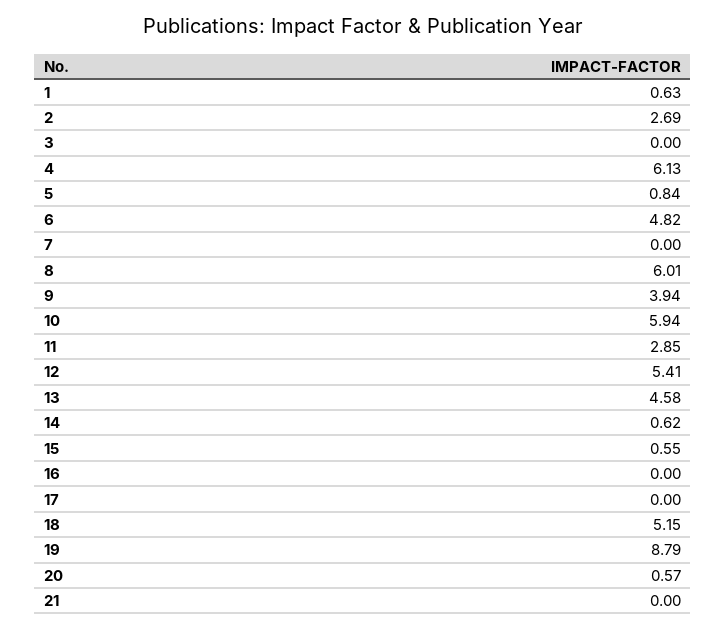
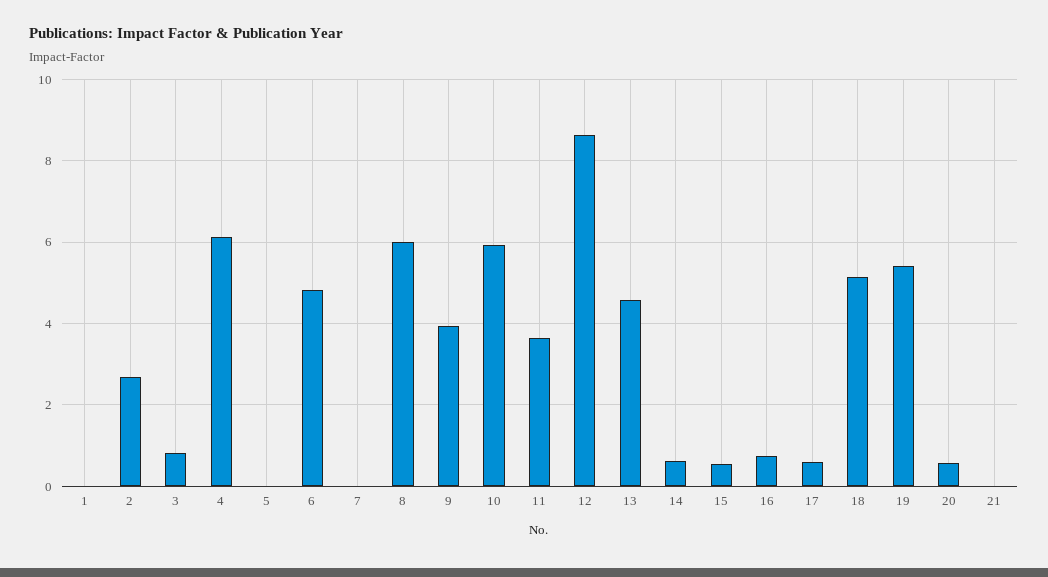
  {
-   "1": 0.63,
+   "1": 0,
    "2": 2.69,
-   "3": 0,
+   "3": 0.8,
    "4": 6.13,
-   "5": 0.84,
+   "5": 0,
    "6": 4.82,
    "7": 0,
    "8": 6.01,
    "9": 3.94,
    "10": 5.94,
-   "11": 2.85,
+   "11": 3.6,
-   "12": 5.41,
+   "12": 8.6,
    "13": 4.58,
    "14": 0.62,
    "15": 0.55,
-   "16": 0,
+   "16": 0.8,
-   "17": 0,
+   "17": 0.6,
    "18": 5.15,
-   "19": 8.79,
+   "19": 5.4,
    "20": 0.57,
    "21": 0
  }

